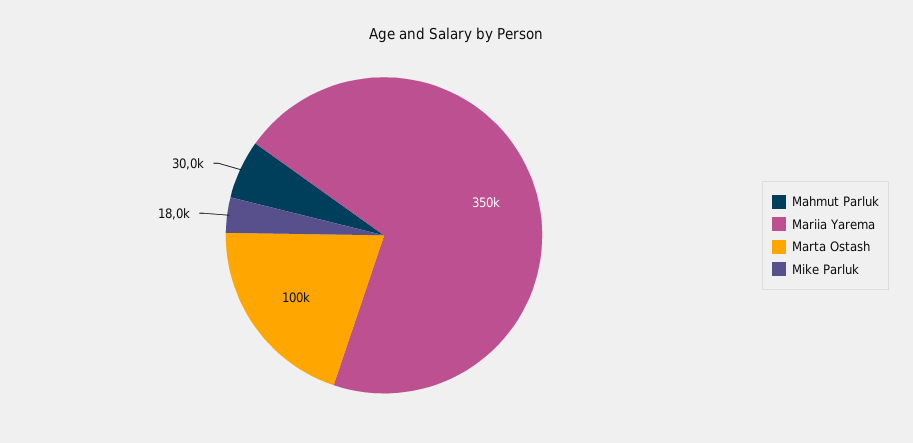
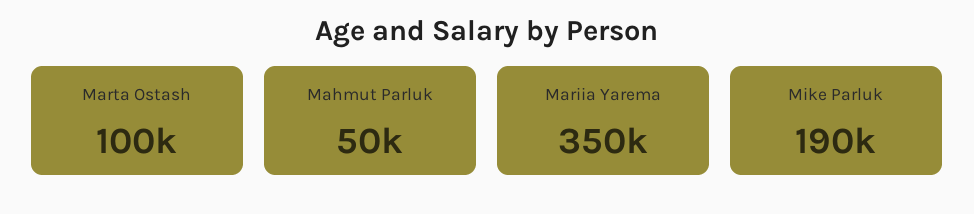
  {
-   "Mahmut Parluk": 30000,
+   "Mahmut Parluk": 50000,
    "Mariia Yarema": 350000,
    "Marta Ostash": 100000,
-   "Mike Parluk": 18000
+   "Mike Parluk": 190000
  }

